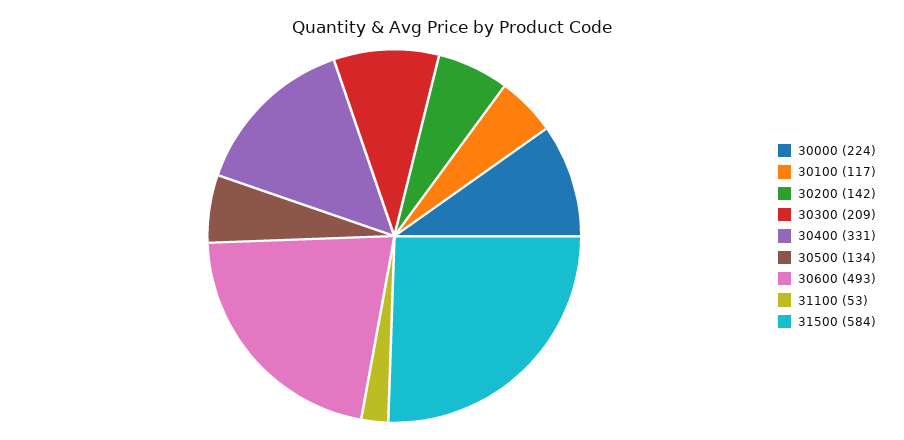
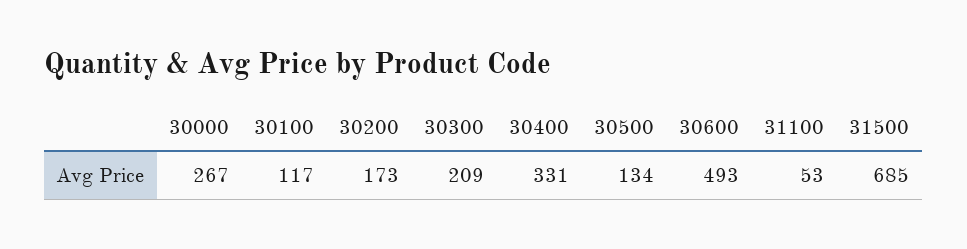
  {
-   "30000": 224,
+   "30000": 267,
    "30100": 117,
-   "30200": 142,
+   "30200": 173,
    "30300": 209,
    "30400": 331,
    "30500": 134,
    "30600": 493,
    "31100": 53,
-   "31500": 584
+   "31500": 685
  }

